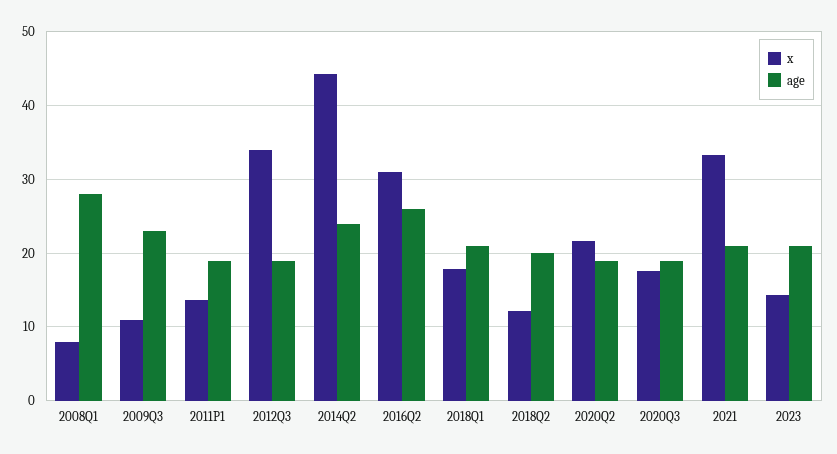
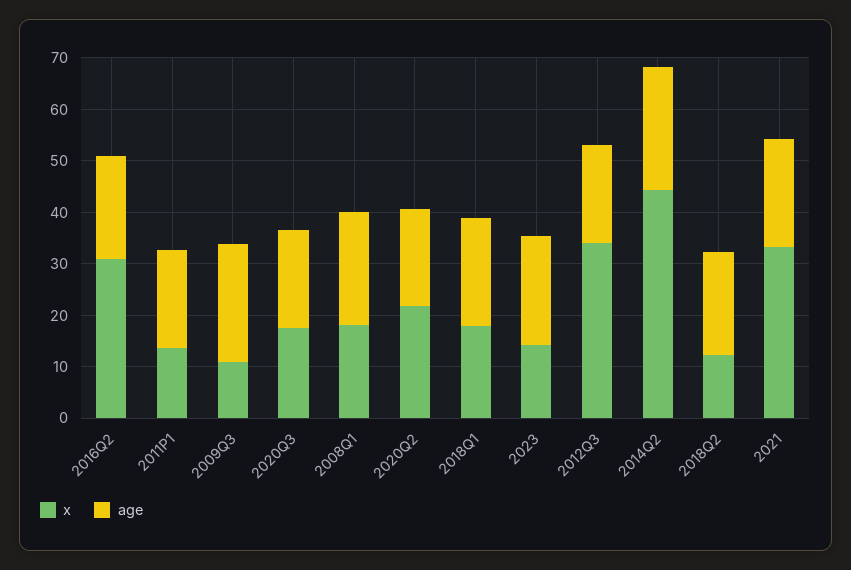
  {
    "x": {
-     "2008Q1": 8,
+     "2008Q1": 18,
      "2009Q3": 11,
      "2011P1": 14,
      "2012Q3": 34,
      "2014Q2": 44,
      "2016Q2": 31,
      "2018Q1": 18,
      "2018Q2": 12,
      "2020Q2": 22,
      "2020Q3": 18,
      "2021": 33,
      "2023": 14
    },
    "age": {
-     "2008Q1": 28,
+     "2008Q1": 22,
      "2009Q3": 23,
      "2011P1": 19,
      "2012Q3": 19,
      "2014Q2": 24,
-     "2016Q2": 26,
+     "2016Q2": 20,
      "2018Q1": 21,
      "2018Q2": 20,
      "2020Q2": 19,
      "2020Q3": 19,
      "2021": 21,
      "2023": 21
    }
  }

